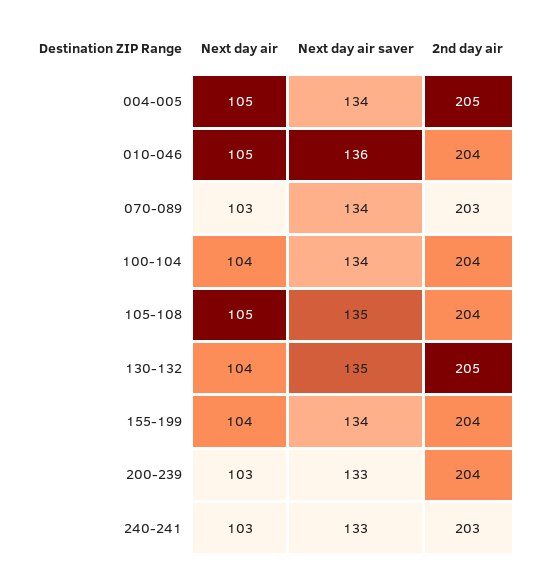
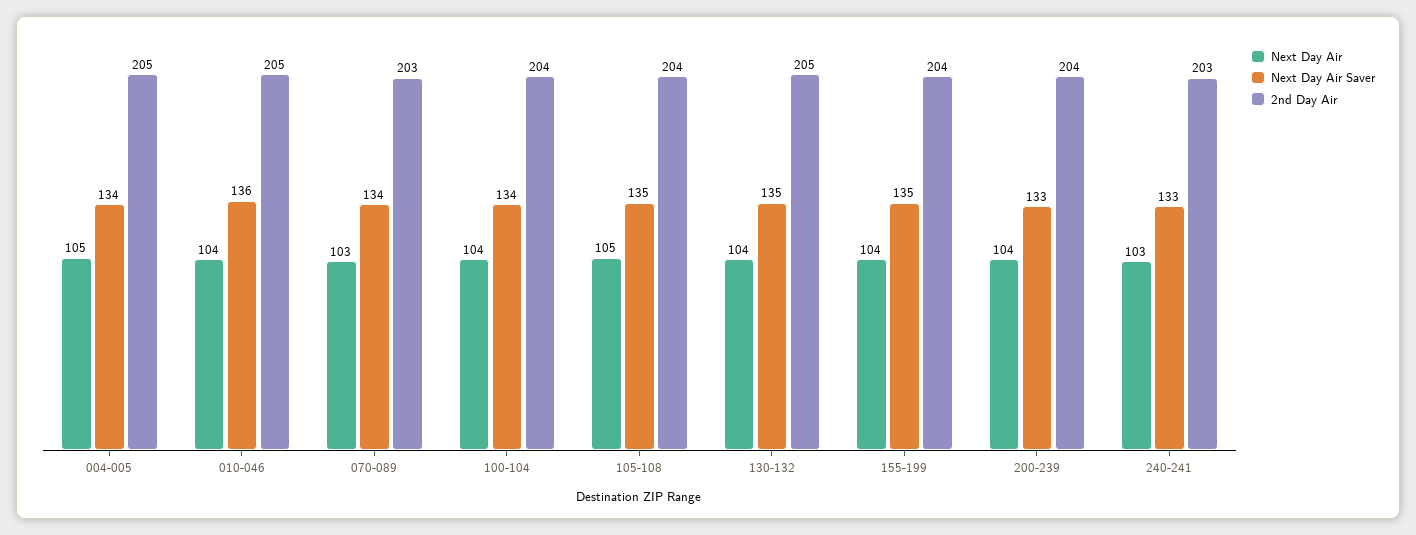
  {
    "Next day air": {
      "004-005": 105,
-     "010-046": 105,
+     "010-046": 104,
      "070-089": 103,
      "100-104": 104,
      "105-108": 105,
      "130-132": 104,
      "155-199": 104,
-     "200-239": 103,
+     "200-239": 104,
      "240-241": 103
    },
    "Next day air saver": {
      "004-005": 134,
      "010-046": 136,
      "070-089": 134,
      "100-104": 134,
      "105-108": 135,
      "130-132": 135,
-     "155-199": 134,
+     "155-199": 135,
      "200-239": 133,
      "240-241": 133
    },
    "2nd day air": {
      "004-005": 205,
-     "010-046": 204,
+     "010-046": 205,
      "070-089": 203,
      "100-104": 204,
      "105-108": 204,
      "130-132": 205,
      "155-199": 204,
      "200-239": 204,
      "240-241": 203
    }
  }

